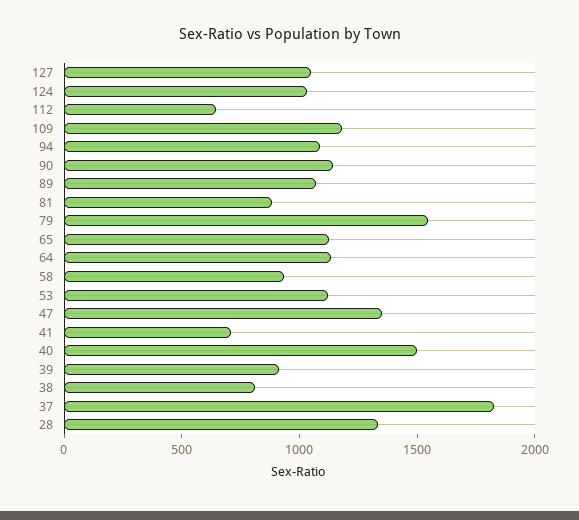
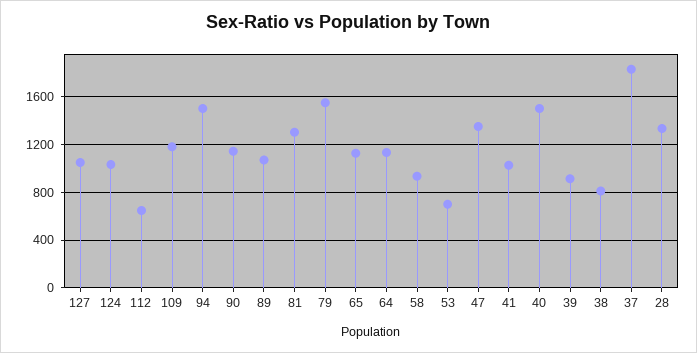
  {
    "127": 1000,
    "124": 1000,
    "112": 600,
    "109": 1200,
-   "94": 1100,
+   "94": 1500,
    "90": 1100,
    "89": 1100,
-   "81": 900,
+   "81": 1300,
    "79": 1500,
    "65": 1100,
    "64": 1100,
    "58": 900,
-   "53": 1100,
+   "53": 700,
    "47": 1400,
-   "41": 700,
+   "41": 1000,
    "40": 1500,
    "39": 900,
    "38": 800,
    "37": 1800,
    "28": 1300
  }

